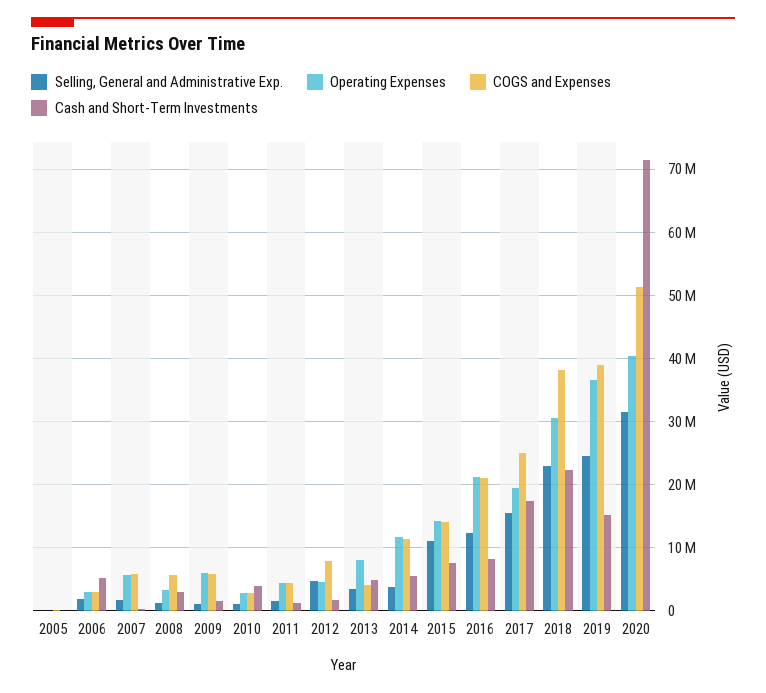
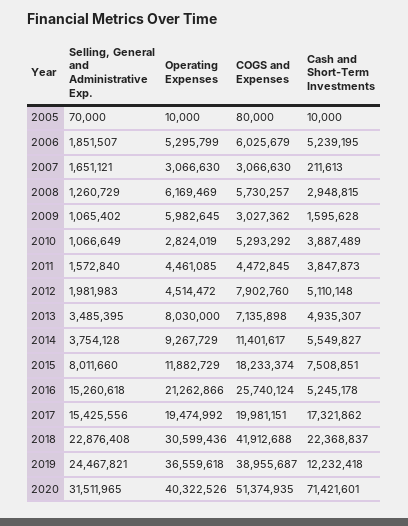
  {
    "Selling, General and Administrative Exp.": {
      "2005": 70000,
      "2006": 1851507,
      "2007": 1651121,
      "2008": 1260729,
      "2009": 1065402,
      "2010": 1066649,
      "2011": 1572840,
-     "2012": 5000000,
+     "2012": 1981983,
      "2013": 3485395,
      "2014": 3754128,
-     "2015": 11000000,
+     "2015": 8011660,
-     "2016": 12000000,
+     "2016": 15260618,
      "2017": 15425556,
      "2018": 22876408,
      "2019": 24467821,
      "2020": 31511965
    },
    "Operating Expenses": {
      "2005": 10000,
-     "2006": 3000000,
+     "2006": 5295799,
-     "2007": 6000000,
+     "2007": 3066630,
-     "2008": 3000000,
+     "2008": 6169469,
      "2009": 5982645,
      "2010": 2824019,
      "2011": 4461085,
      "2012": 4514472,
      "2013": 8030000,
-     "2014": 12000000,
+     "2014": 9267729,
-     "2015": 14000000,
+     "2015": 11882729,
      "2016": 21262866,
      "2017": 19474992,
      "2018": 30599436,
      "2019": 36559618,
      "2020": 40322526
    },
    "COGS and Expenses": {
      "2005": 80000,
-     "2006": 3000000,
+     "2006": 6025679,
-     "2007": 6000000,
+     "2007": 3066630,
      "2008": 5730257,
-     "2009": 6000000,
+     "2009": 3027362,
-     "2010": 3000000,
+     "2010": 5293292,
      "2011": 4472845,
      "2012": 7902760,
-     "2013": 4000000,
+     "2013": 7135898,
      "2014": 11401617,
-     "2015": 14000000,
+     "2015": 18233374,
-     "2016": 21000000,
+     "2016": 25740124,
-     "2017": 25000000,
+     "2017": 19981151,
-     "2018": 38000000,
+     "2018": 41912688,
      "2019": 38955687,
      "2020": 51374935
    },
    "Cash and Short-Term Investments": {
      "2005": 10000,
      "2006": 5239195,
      "2007": 211613,
      "2008": 2948815,
      "2009": 1595628,
      "2010": 3887489,
-     "2011": 1000000,
+     "2011": 3847873,
-     "2012": 2000000,
+     "2012": 5110148,
      "2013": 4935307,
      "2014": 5549827,
      "2015": 7508851,
-     "2016": 8000000,
+     "2016": 5245178,
      "2017": 17321862,
      "2018": 22368837,
-     "2019": 15000000,
+     "2019": 12232418,
      "2020": 71421601
    }
  }

